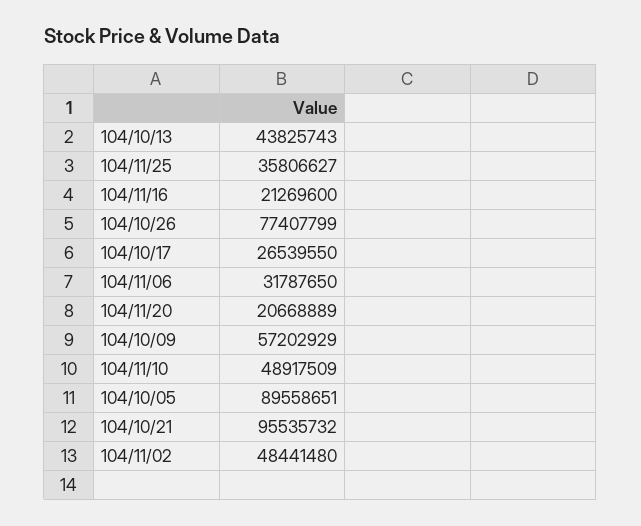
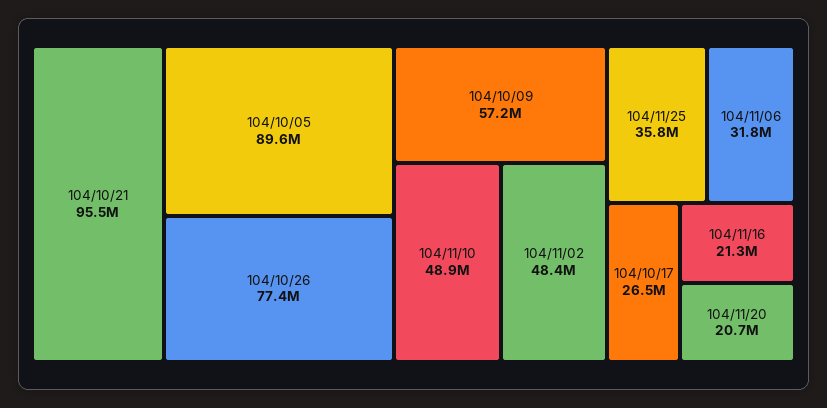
  {
-   "104/10/13": 43825743,
    "104/11/25": 35806627,
    "104/11/16": 21269600,
    "104/10/26": 77407799,
    "104/10/17": 26539550,
    "104/11/06": 31787650,
    "104/11/20": 20668889,
    "104/10/09": 57202929,
    "104/11/10": 48917509,
    "104/10/05": 89558651,
    "104/10/21": 95535732,
    "104/11/02": 48441480
  }

